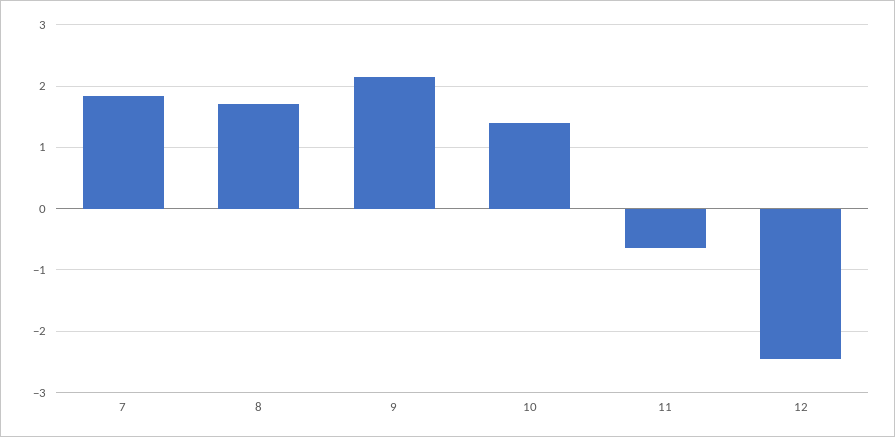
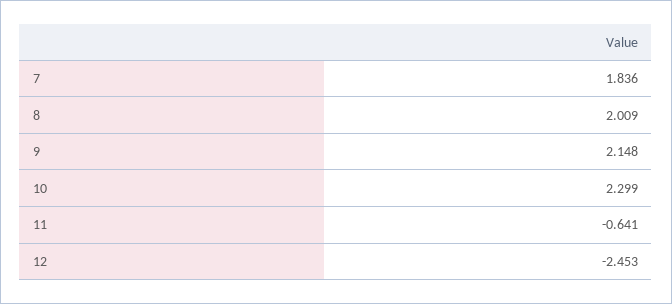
  {
    "7": 1.836,
-   "8": 1.7,
+   "8": 2.009,
    "9": 2.148,
-   "10": 1.4,
+   "10": 2.299,
    "11": -0.641,
    "12": -2.453
  }

